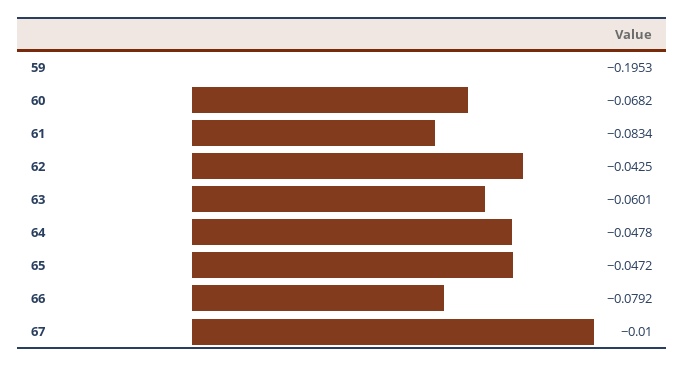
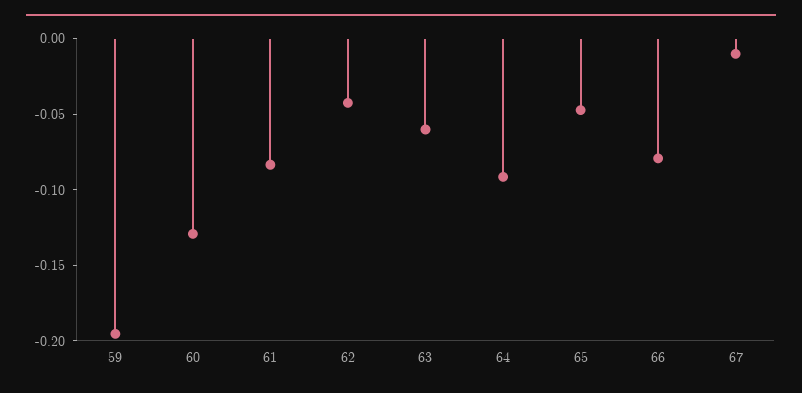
  {
    "59": -0.1953,
-   "60": -0.0682,
+   "60": -0.13,
    "61": -0.0834,
    "62": -0.0425,
    "63": -0.0601,
-   "64": -0.0478,
+   "64": -0.09,
    "65": -0.0472,
    "66": -0.0792,
    "67": -0.01
  }

